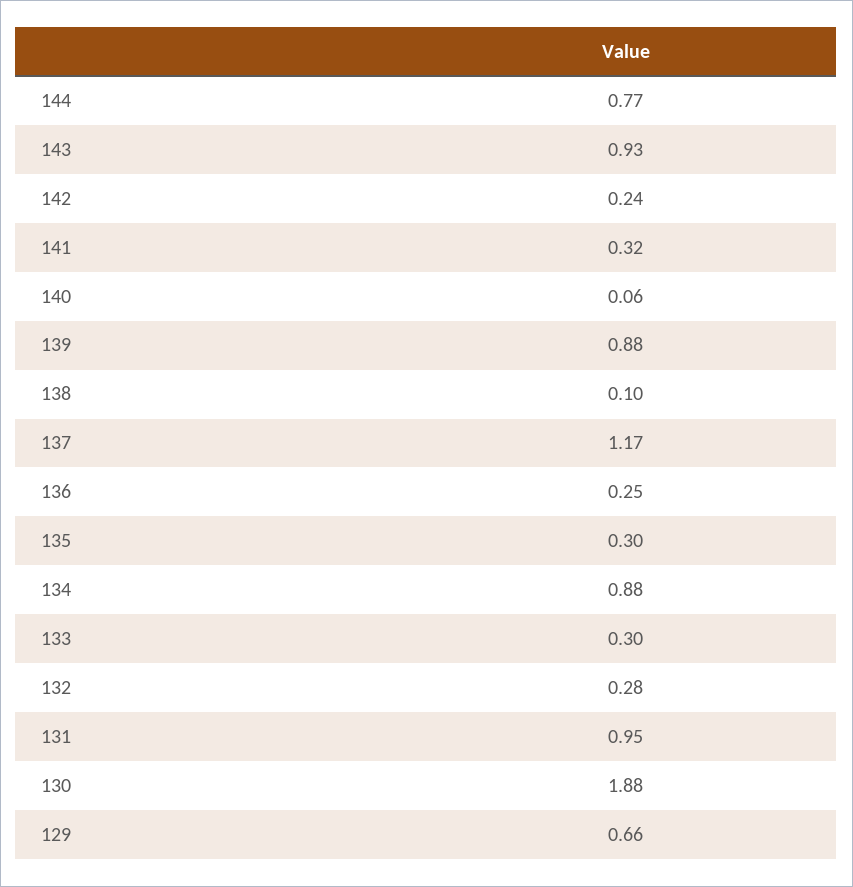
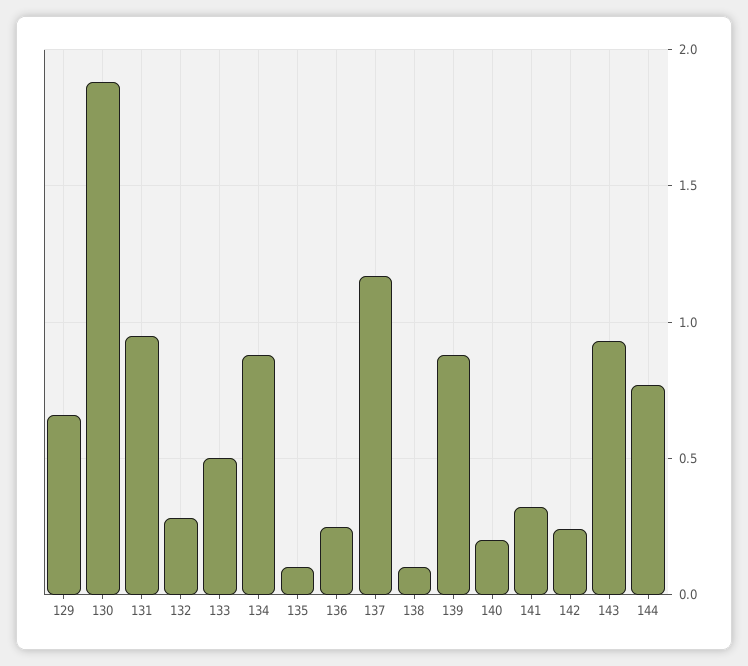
  {
    "144": 0.77,
    "143": 0.93,
    "142": 0.24,
    "141": 0.32,
-   "140": 0.06,
+   "140": 0.2,
    "139": 0.88,
    "138": 0.1,
    "137": 1.17,
    "136": 0.25,
-   "135": 0.3,
+   "135": 0.1,
    "134": 0.88,
-   "133": 0.3,
+   "133": 0.5,
    "132": 0.28,
    "131": 0.95,
    "130": 1.88,
    "129": 0.66
  }

